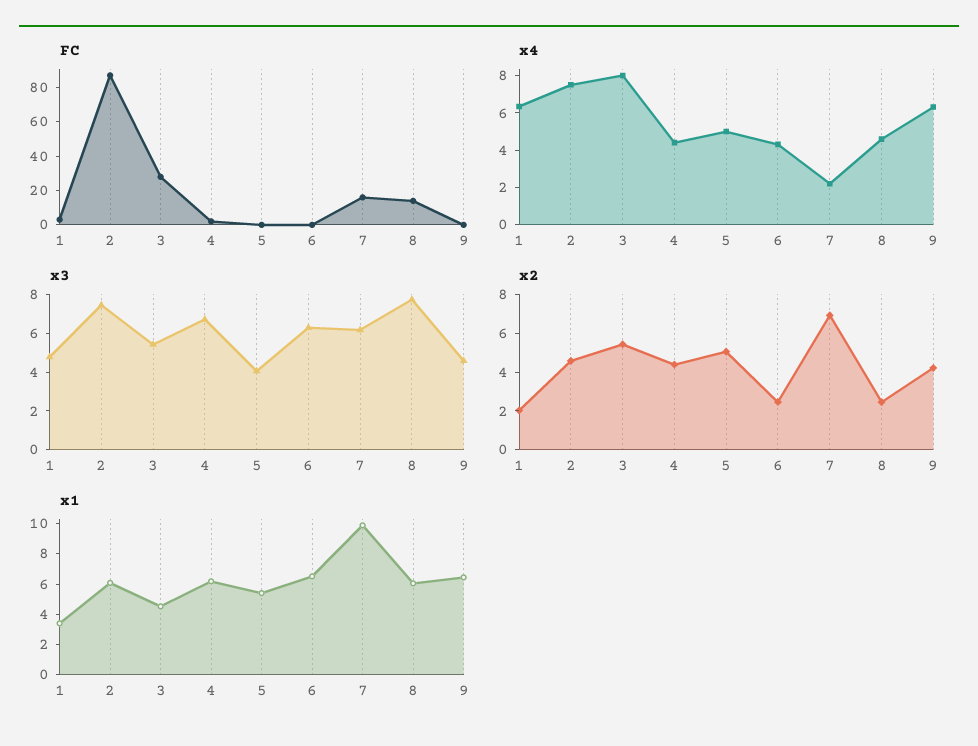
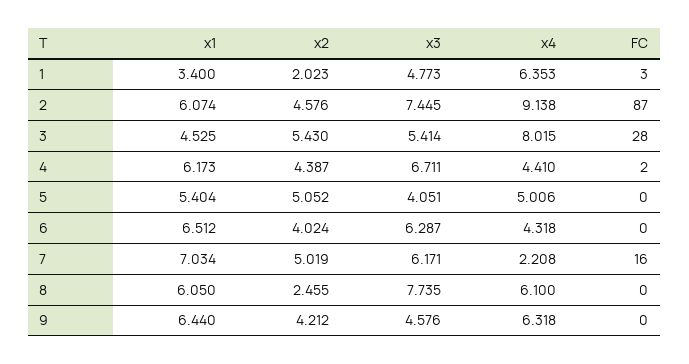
  {
    "FC": {
      "1": 3,
      "2": 87,
      "3": 28,
      "4": 2,
      "5": 0,
      "6": 0,
      "7": 16,
-     "8": 15,
+     "8": 0,
      "9": 0
    },
    "x4": {
      "1": 6.353,
-     "2": 7.5,
+     "2": 9.138,
      "3": 8.015,
      "4": 4.41,
      "5": 5.006,
      "6": 4.318,
      "7": 2.208,
-     "8": 4.5,
+     "8": 6.1,
      "9": 6.318
    },
    "x3": {
      "1": 4.773,
      "2": 7.445,
      "3": 5.414,
      "4": 6.711,
      "5": 4.051,
      "6": 6.287,
      "7": 6.171,
      "8": 7.735,
      "9": 4.576
    },
    "x2": {
      "1": 2.023,
      "2": 4.576,
      "3": 5.43,
      "4": 4.387,
      "5": 5.052,
-     "6": 2.5,
+     "6": 4.024,
-     "7": 7,
+     "7": 5.019,
      "8": 2.455,
      "9": 4.212
    },
    "x1": {
      "1": 3.4,
      "2": 6.074,
      "3": 4.525,
      "4": 6.173,
      "5": 5.404,
      "6": 6.512,
-     "7": 10,
+     "7": 7.034,
      "8": 6.05,
      "9": 6.44
    }
  }

